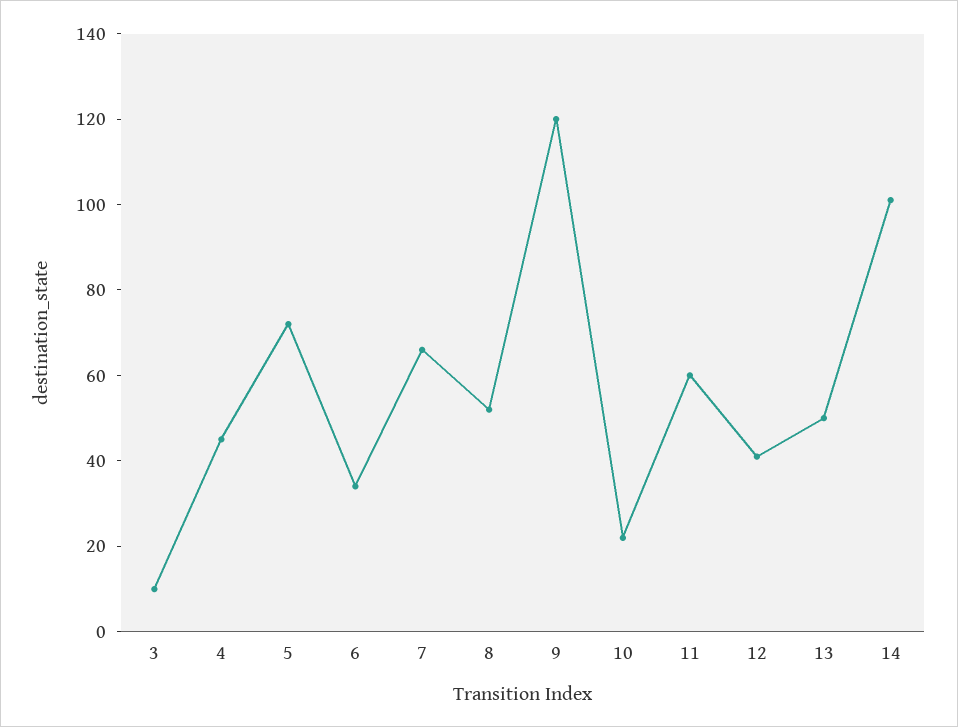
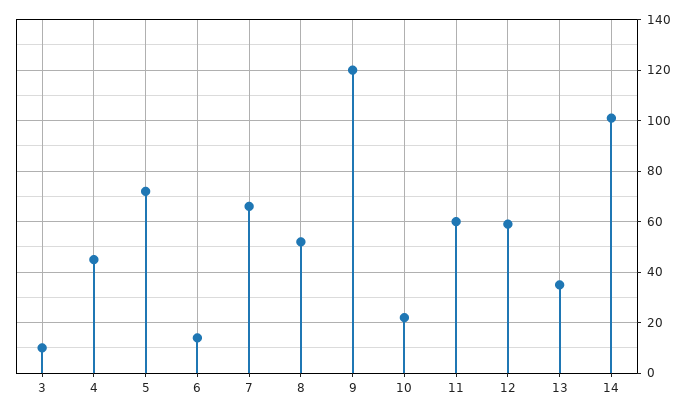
  {
    "3": 10,
    "4": 45,
    "5": 70,
-   "6": 35,
+   "6": 15,
    "7": 65,
    "8": 50,
    "9": 120,
    "10": 20,
    "11": 60,
-   "12": 40,
+   "12": 60,
-   "13": 50,
+   "13": 35,
    "14": 100
  }

